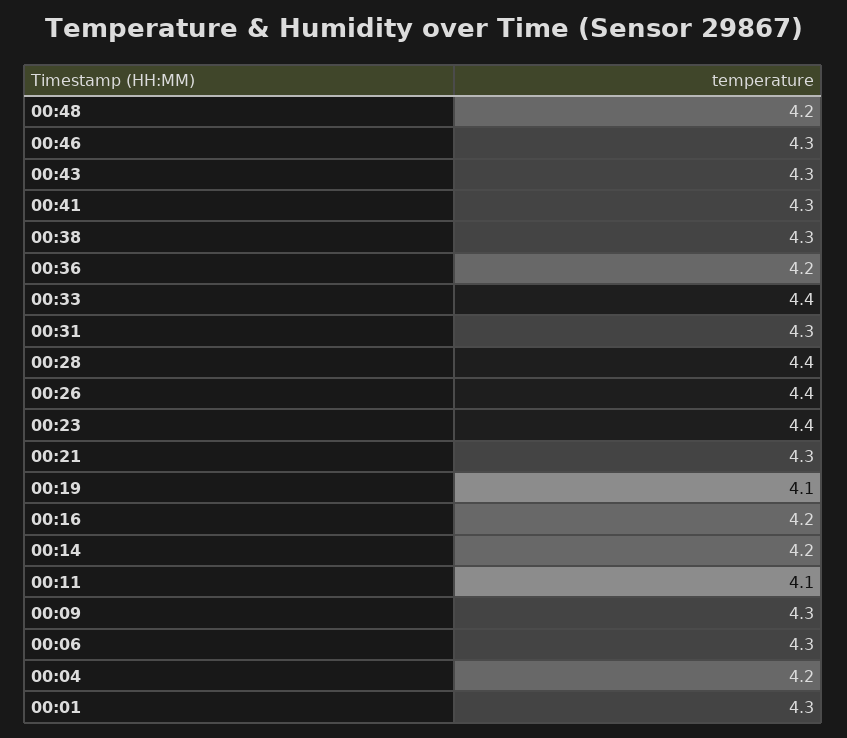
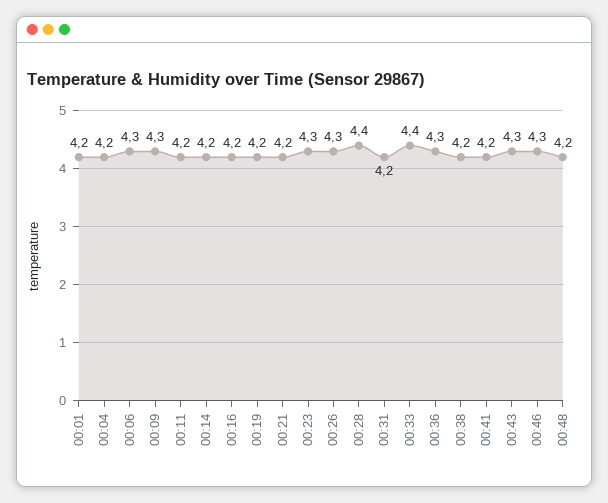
  {
    "00:48": 4.2,
    "00:46": 4.3,
    "00:43": 4.3,
-   "00:41": 4.3,
+   "00:41": 4.2,
-   "00:38": 4.3,
+   "00:38": 4.2,
-   "00:36": 4.2,
+   "00:36": 4.3,
    "00:33": 4.4,
-   "00:31": 4.3,
+   "00:31": 4.2,
    "00:28": 4.4,
-   "00:26": 4.4,
+   "00:26": 4.3,
-   "00:23": 4.4,
+   "00:23": 4.3,
-   "00:21": 4.3,
+   "00:21": 4.2,
-   "00:19": 4.1,
+   "00:19": 4.2,
    "00:16": 4.2,
    "00:14": 4.2,
-   "00:11": 4.1,
+   "00:11": 4.2,
    "00:09": 4.3,
    "00:06": 4.3,
    "00:04": 4.2,
-   "00:01": 4.3
+   "00:01": 4.2
  }

